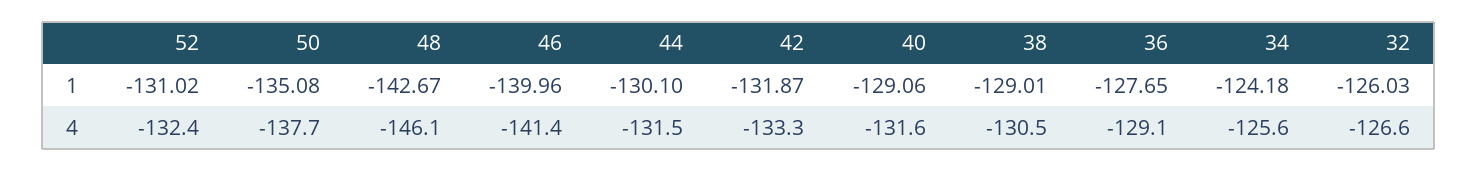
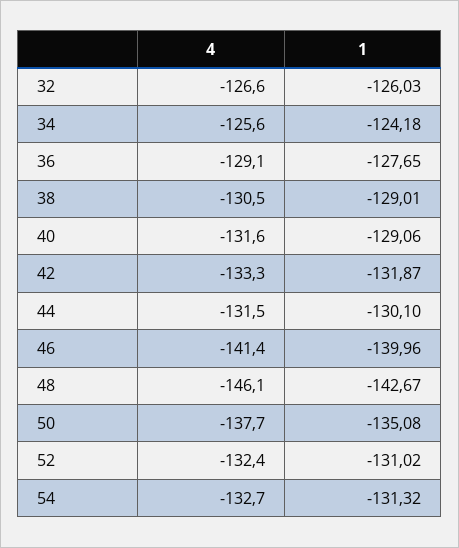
  {
    "52": {
      "1": -131.02,
      "4": -132.4
    },
    "50": {
      "1": -135.08,
      "4": -137.7
    },
    "48": {
      "1": -142.67,
      "4": -146.1
    },
    "46": {
      "1": -139.96,
      "4": -141.4
    },
    "44": {
      "1": -130.1,
      "4": -131.5
    },
    "42": {
      "1": -131.87,
      "4": -133.3
    },
    "40": {
      "1": -129.06,
      "4": -131.6
    },
    "38": {
      "1": -129.01,
      "4": -130.5
    },
    "36": {
      "1": -127.65,
      "4": -129.1
    },
    "34": {
      "1": -124.18,
      "4": -125.6
    },
    "32": {
      "1": -126.03,
      "4": -126.6
-   }
+   },
+   "54": {
+     "4": -132.7,
+     "1": -131.32
+   }
  }

